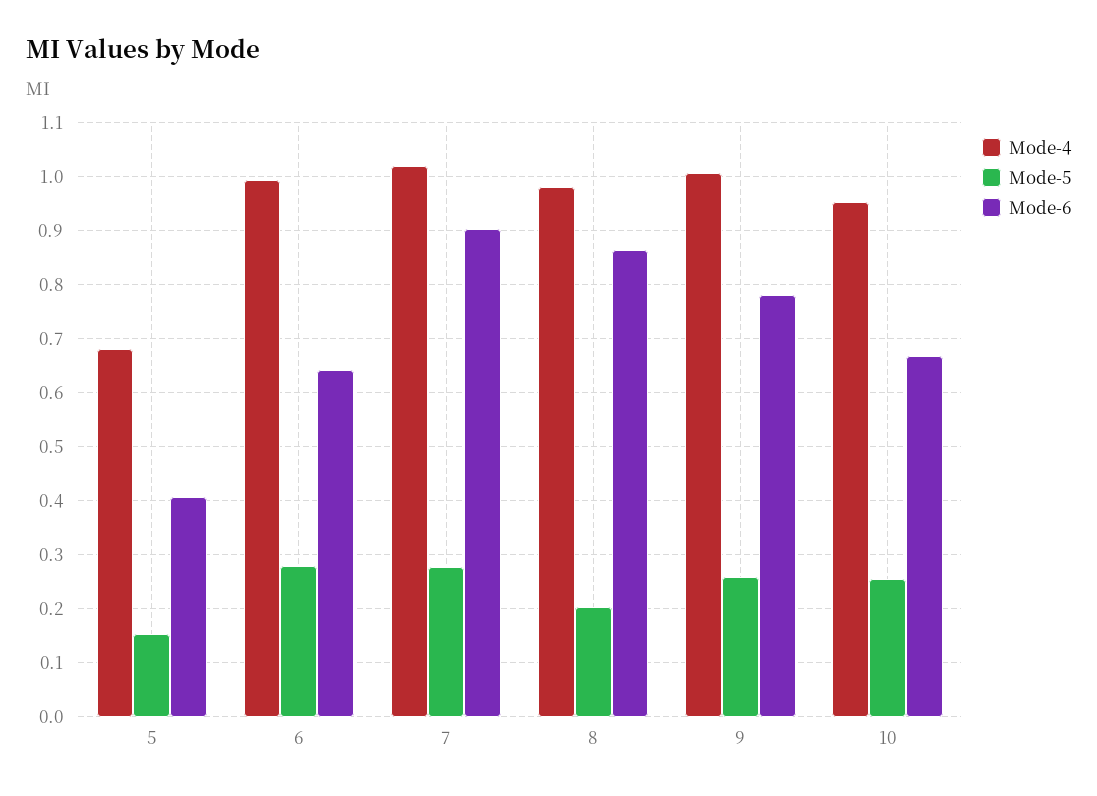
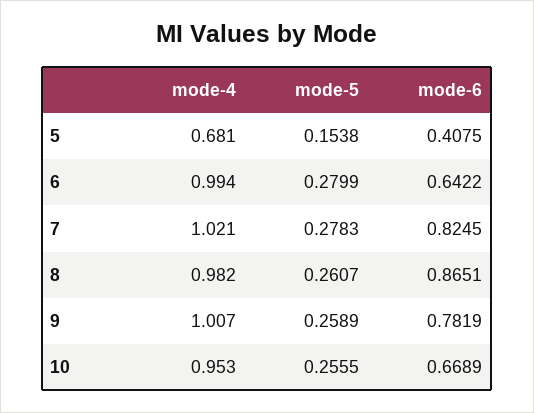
  {
    "Mode-4": {
      "5": 0.681,
      "6": 0.994,
      "7": 1.021,
      "8": 0.982,
      "9": 1.007,
      "10": 0.953
    },
    "Mode-5": {
      "5": 0.1538,
      "6": 0.2799,
      "7": 0.2783,
-     "8": 0.2,
+     "8": 0.2607,
      "9": 0.2589,
      "10": 0.2555
    },
    "Mode-6": {
      "5": 0.4075,
      "6": 0.6422,
-     "7": 0.9,
+     "7": 0.8245,
      "8": 0.8651,
      "9": 0.7819,
      "10": 0.6689
    }
  }

